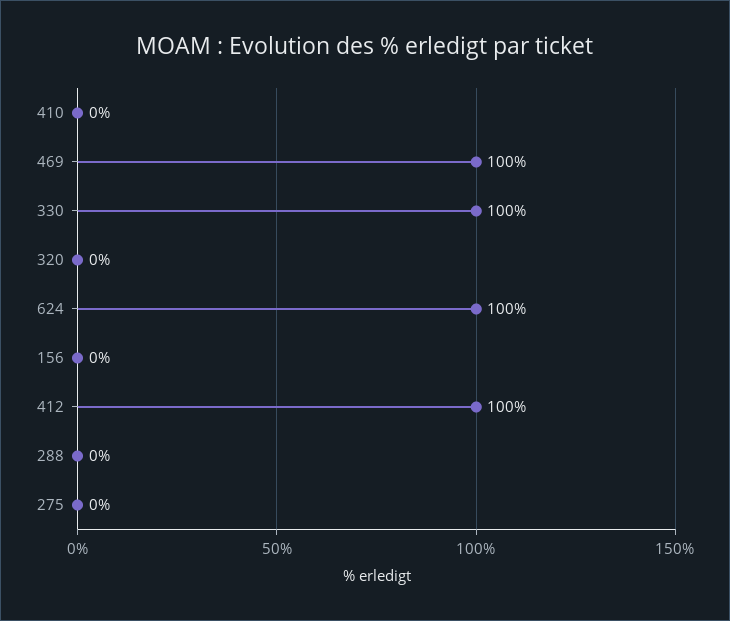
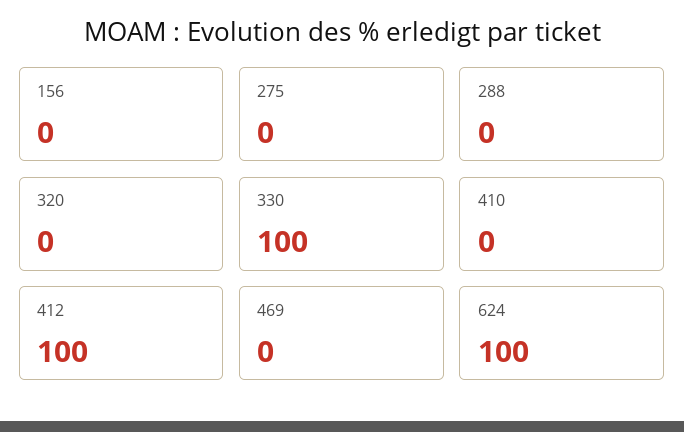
  {
    "410": 0,
-   "469": 100,
+   "469": 0,
    "330": 100,
    "320": 0,
    "624": 100,
    "156": 0,
    "412": 100,
    "288": 0,
    "275": 0
  }

